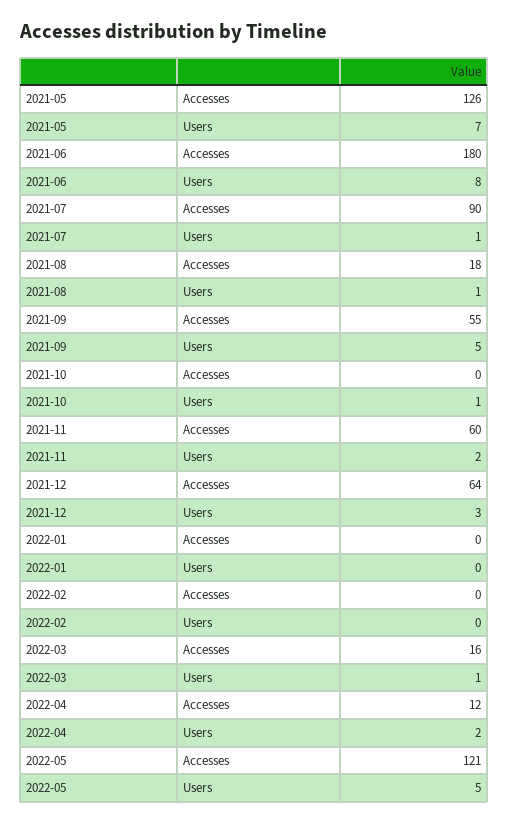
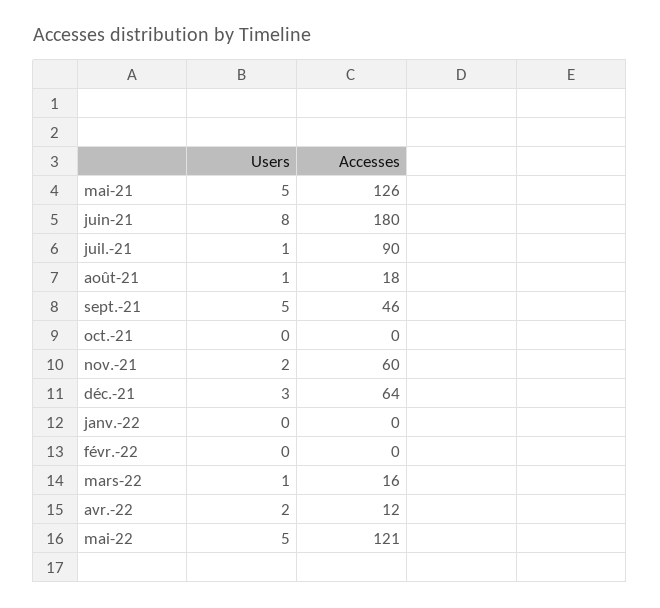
  {
    "2021-05": {
      "Accesses": 126,
-     "Users": 7
+     "Users": 5
    },
    "2021-06": {
      "Accesses": 180,
      "Users": 8
    },
    "2021-07": {
      "Accesses": 90,
      "Users": 1
    },
    "2021-08": {
      "Accesses": 18,
      "Users": 1
    },
    "2021-09": {
-     "Accesses": 55,
+     "Accesses": 46,
      "Users": 5
    },
    "2021-10": {
      "Accesses": 0,
-     "Users": 1
+     "Users": 0
    },
    "2021-11": {
      "Accesses": 60,
      "Users": 2
    },
    "2021-12": {
      "Accesses": 64,
      "Users": 3
    },
    "2022-01": {
      "Accesses": 0,
      "Users": 0
    },
    "2022-02": {
      "Accesses": 0,
      "Users": 0
    },
    "2022-03": {
      "Accesses": 16,
      "Users": 1
    },
    "2022-04": {
      "Accesses": 12,
      "Users": 2
    },
    "2022-05": {
      "Accesses": 121,
      "Users": 5
    }
  }

